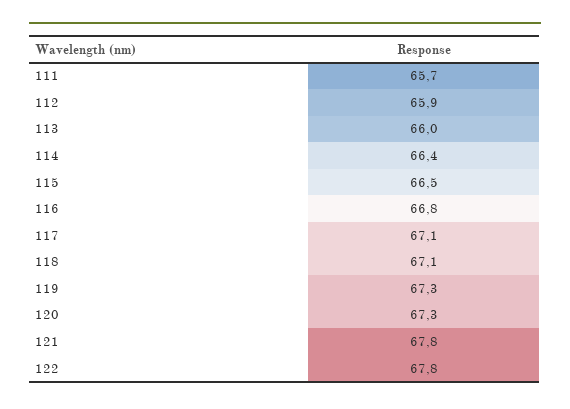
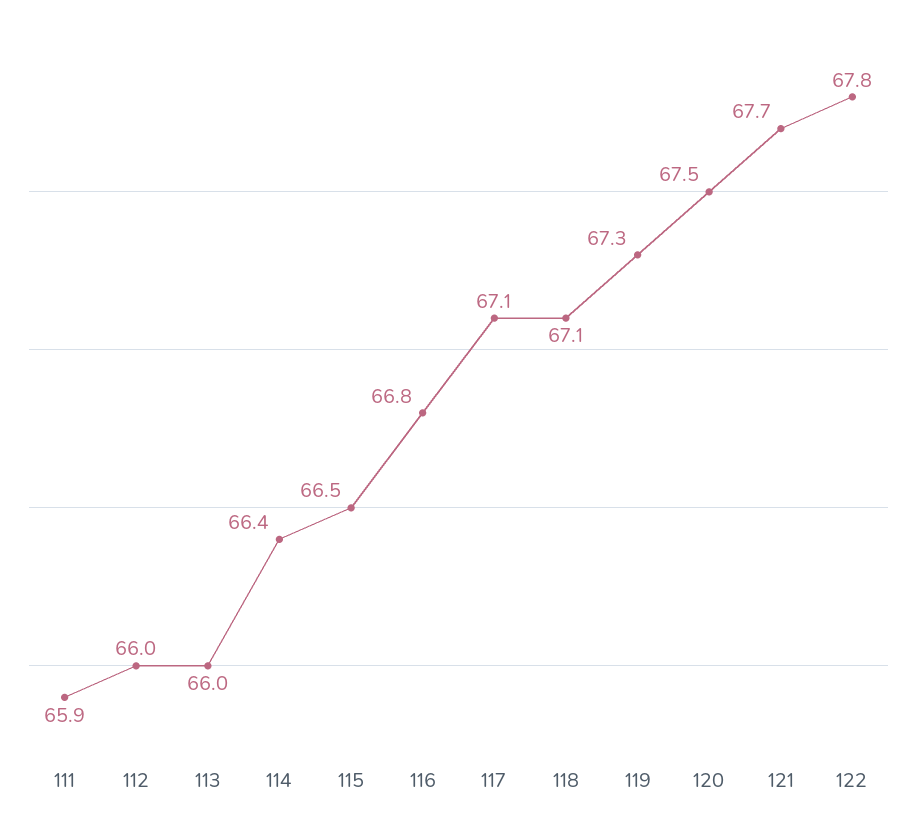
  {
-   "111": 65.7,
+   "111": 65.9,
-   "112": 65.9,
+   "112": 66,
    "113": 66,
    "114": 66.4,
    "115": 66.5,
    "116": 66.8,
    "117": 67.1,
    "118": 67.1,
    "119": 67.3,
-   "120": 67.3,
+   "120": 67.5,
-   "121": 67.8,
+   "121": 67.7,
    "122": 67.8
  }

